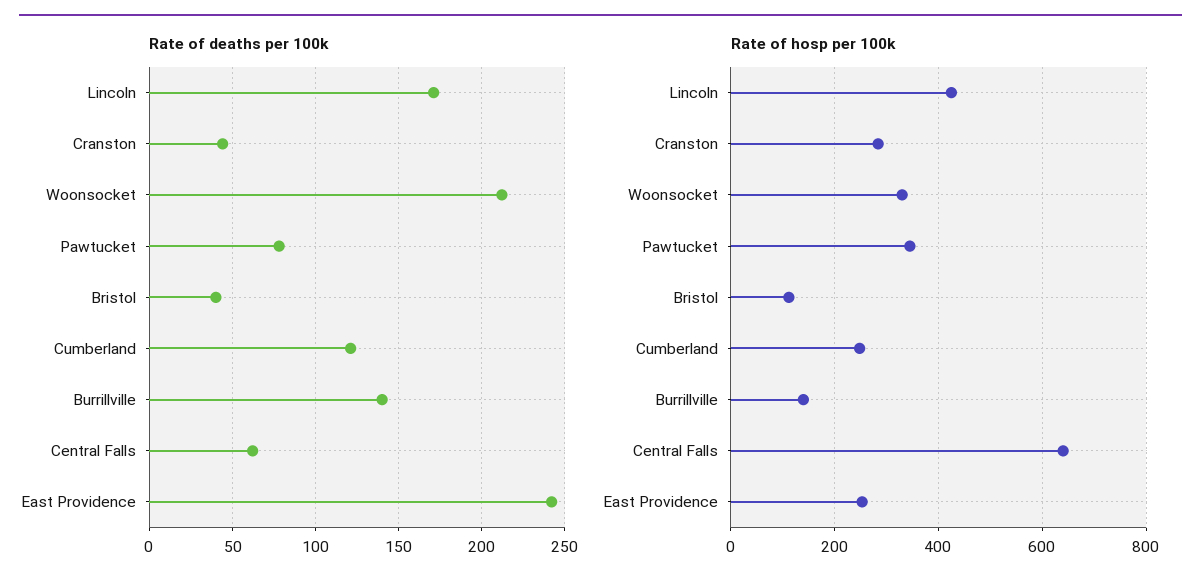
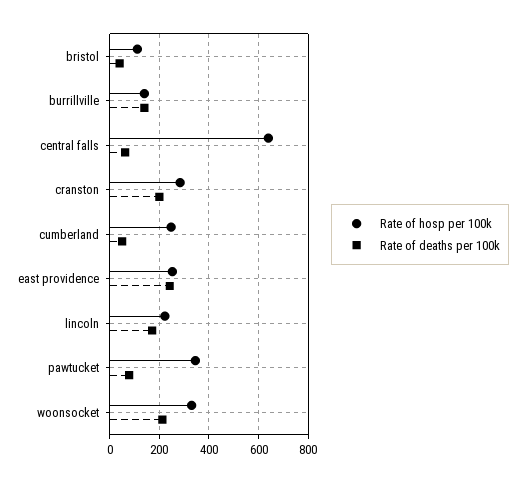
  {
    "Rate of deaths per 100k": {
      "Lincoln": 170,
-     "Cranston": 45,
+     "Cranston": 200,
      "Woonsocket": 210,
      "Pawtucket": 80,
      "Bristol": 40,
-     "Cumberland": 120,
+     "Cumberland": 50,
      "Burrillville": 140,
      "Central Falls": 60,
      "East Providence": 240
    },
    "Rate of hosp per 100k": {
-     "Lincoln": 420,
+     "Lincoln": 225,
      "Cranston": 280,
      "Woonsocket": 340,
      "Pawtucket": 340,
      "Bristol": 120,
      "Cumberland": 240,
      "Burrillville": 140,
      "Central Falls": 640,
      "East Providence": 260
    }
  }

